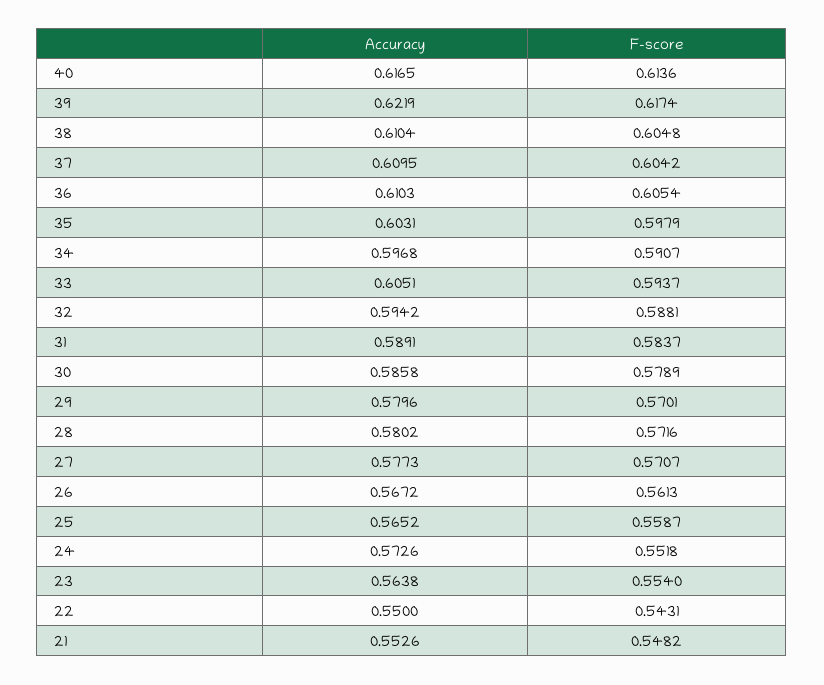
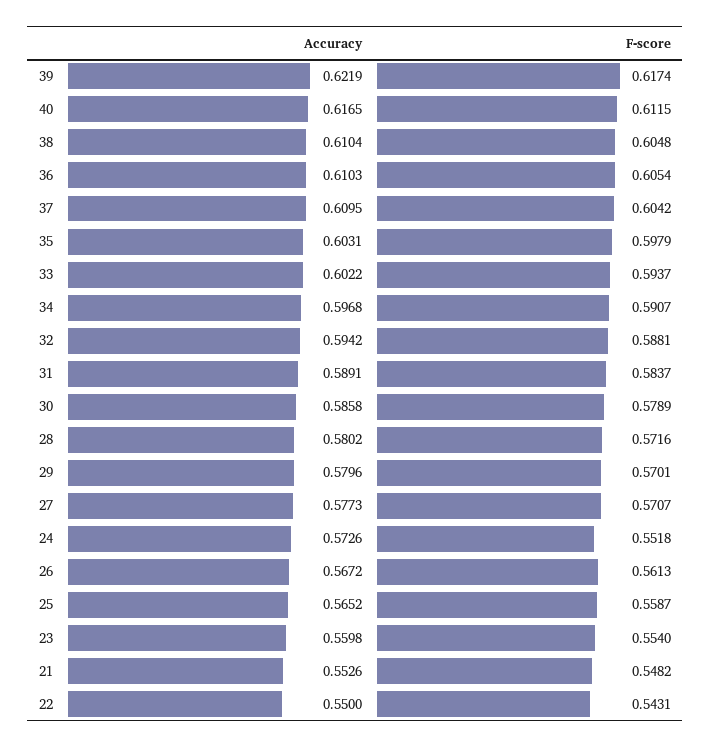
  {
    "Accuracy": {
      "40": 0.6165,
      "39": 0.6219,
      "38": 0.6104,
      "37": 0.6095,
      "36": 0.6103,
      "35": 0.6031,
      "34": 0.5968,
-     "33": 0.6051,
+     "33": 0.6022,
      "32": 0.5942,
      "31": 0.5891,
      "30": 0.5858,
      "29": 0.5796,
      "28": 0.5802,
      "27": 0.5773,
      "26": 0.5672,
      "25": 0.5652,
      "24": 0.5726,
-     "23": 0.5638,
+     "23": 0.5598,
      "22": 0.55,
      "21": 0.5526
    },
    "F-score": {
-     "40": 0.6136,
+     "40": 0.6115,
      "39": 0.6174,
      "38": 0.6048,
      "37": 0.6042,
      "36": 0.6054,
      "35": 0.5979,
      "34": 0.5907,
      "33": 0.5937,
      "32": 0.5881,
      "31": 0.5837,
      "30": 0.5789,
      "29": 0.5701,
      "28": 0.5716,
      "27": 0.5707,
      "26": 0.5613,
      "25": 0.5587,
      "24": 0.5518,
      "23": 0.554,
      "22": 0.5431,
      "21": 0.5482
    }
  }

